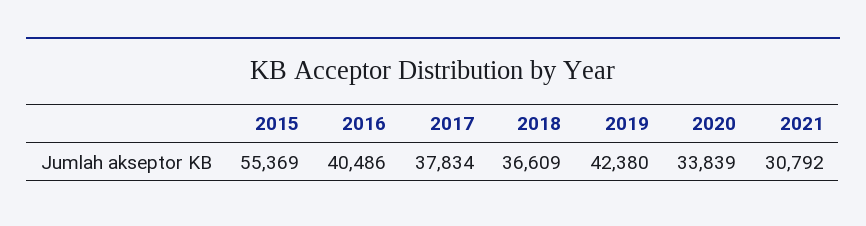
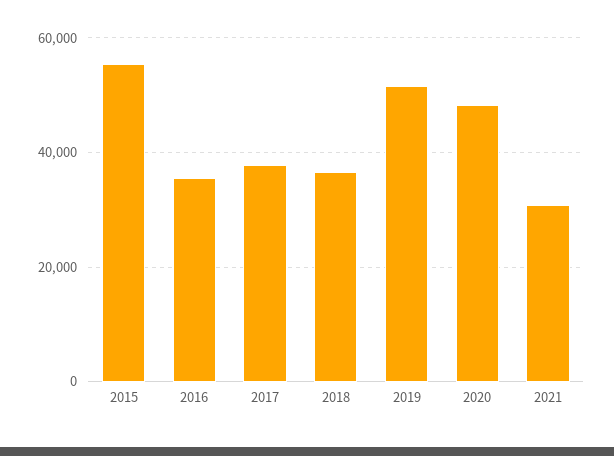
  {
    "2015": 55369,
-   "2016": 40486,
+   "2016": 36000,
    "2017": 37834,
    "2018": 36609,
-   "2019": 42380,
+   "2019": 52000,
-   "2020": 33839,
+   "2020": 48000,
    "2021": 30792
  }

